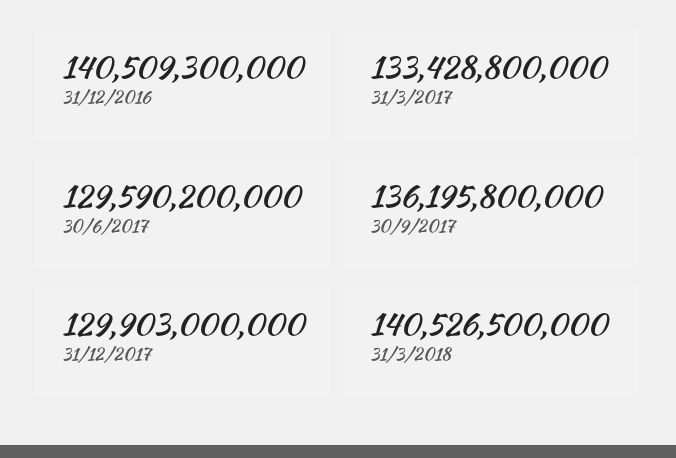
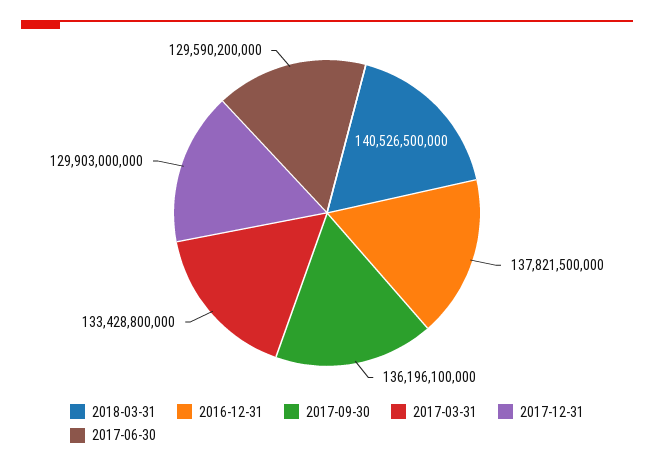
  {
-   "31/12/2016": 140509300000,
+   "31/12/2016": 137821500000,
    "31/3/2017": 133428800000,
    "30/6/2017": 129590200000,
-   "30/9/2017": 136195800000,
+   "30/9/2017": 136196100000,
    "31/12/2017": 129903000000,
    "31/3/2018": 140526500000
  }

